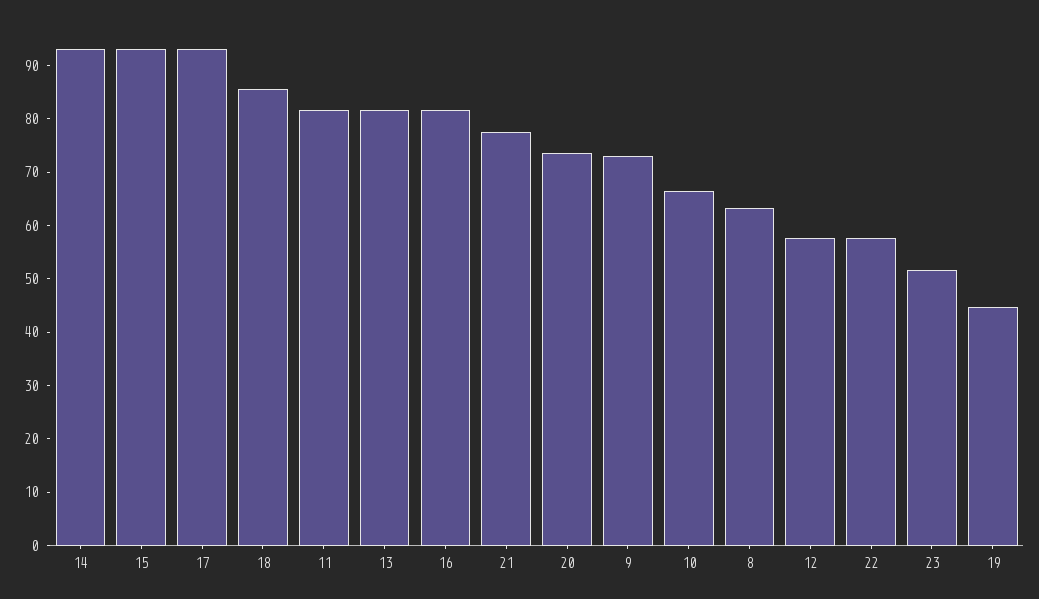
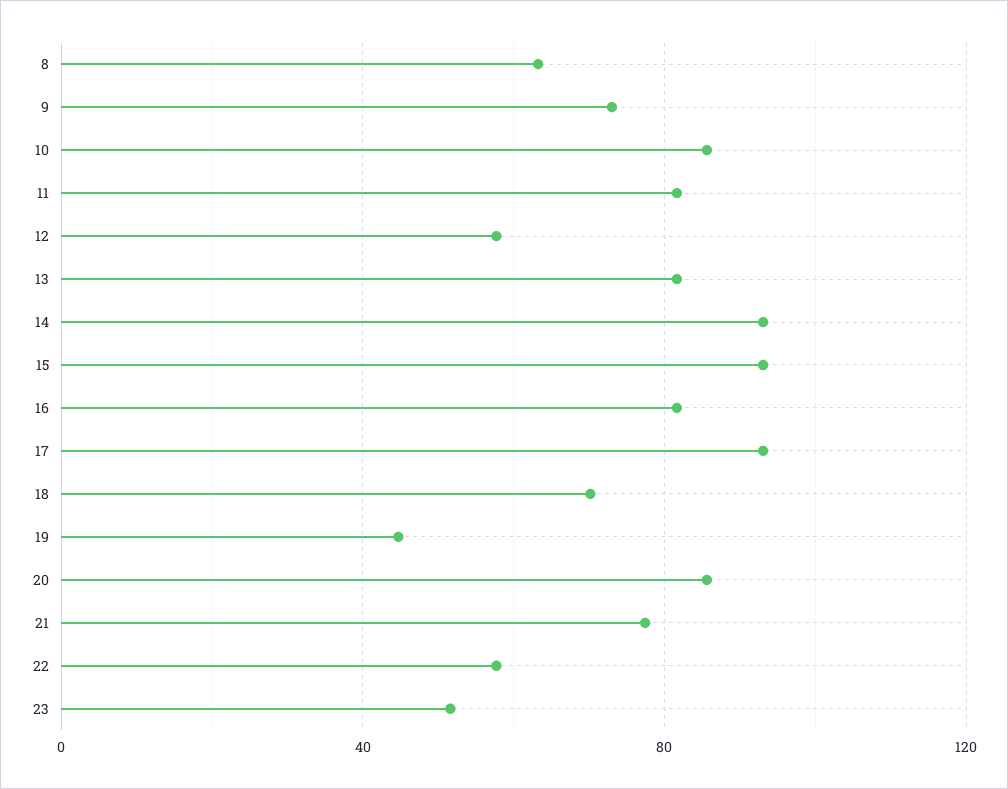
  {
    "14": 94,
    "15": 94,
    "17": 94,
-   "18": 86,
+   "18": 70,
    "11": 82,
    "13": 82,
    "16": 82,
    "21": 78,
-   "20": 74,
+   "20": 85,
    "9": 74,
-   "10": 66,
+   "10": 85,
    "8": 64,
    "12": 58,
    "22": 58,
    "23": 52,
    "19": 44
  }

